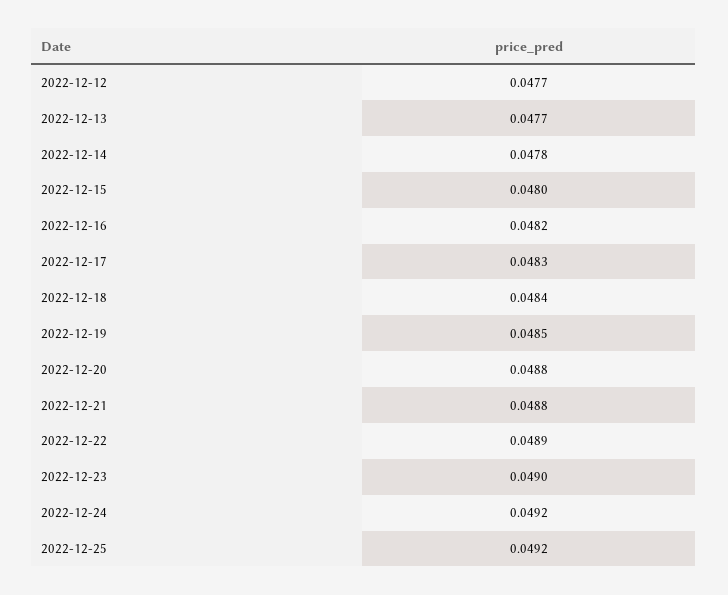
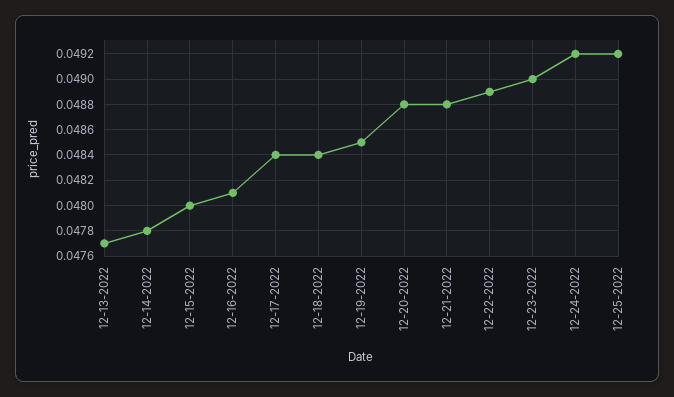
  {
-   "2022-12-12": 0.0477,
    "2022-12-13": 0.0477,
    "2022-12-14": 0.0478,
    "2022-12-15": 0.048,
-   "2022-12-16": 0.0482,
+   "2022-12-16": 0.0481,
-   "2022-12-17": 0.0483,
+   "2022-12-17": 0.0484,
    "2022-12-18": 0.0484,
    "2022-12-19": 0.0485,
    "2022-12-20": 0.0488,
    "2022-12-21": 0.0488,
    "2022-12-22": 0.0489,
    "2022-12-23": 0.049,
    "2022-12-24": 0.0492,
    "2022-12-25": 0.0492
  }

